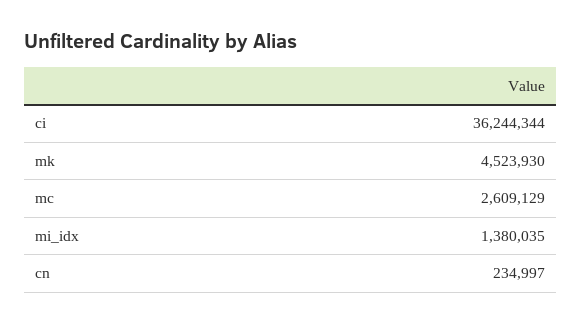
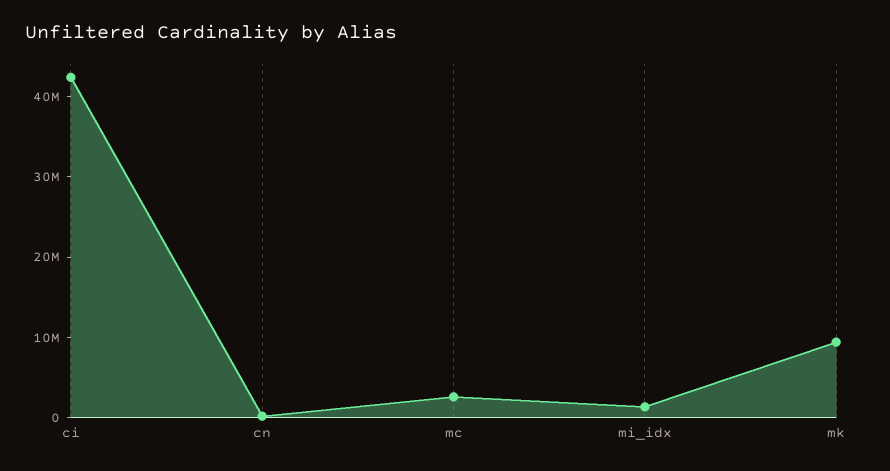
  {
-   "ci": 36244344,
+   "ci": 42000000,
-   "mk": 4523930,
+   "mk": 10000000,
    "mc": 2609129,
    "mi_idx": 1380035,
    "cn": 234997
  }

